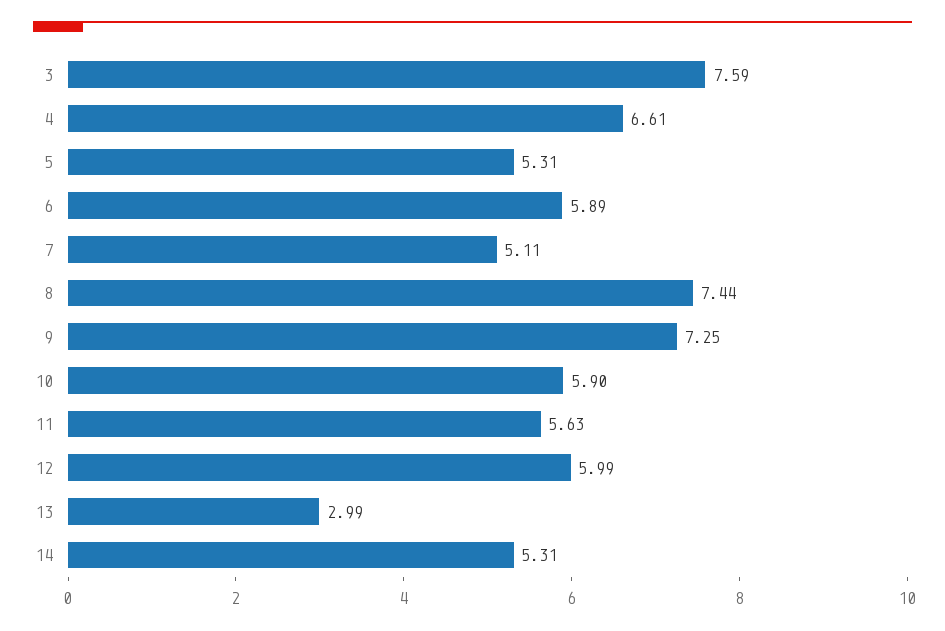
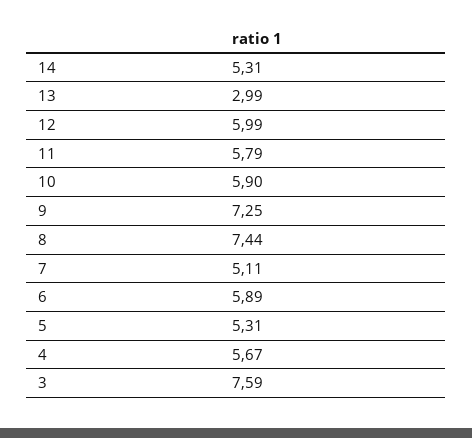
  {
    "3": 7.59,
-   "4": 6.61,
+   "4": 5.67,
    "5": 5.31,
    "6": 5.89,
    "7": 5.11,
    "8": 7.44,
    "9": 7.25,
    "10": 5.9,
-   "11": 5.63,
+   "11": 5.79,
    "12": 5.99,
    "13": 2.99,
    "14": 5.31
  }

